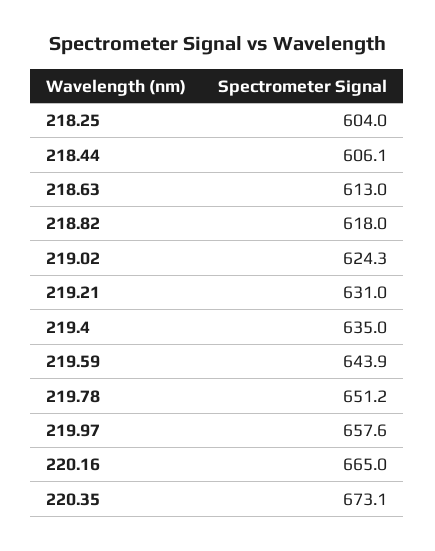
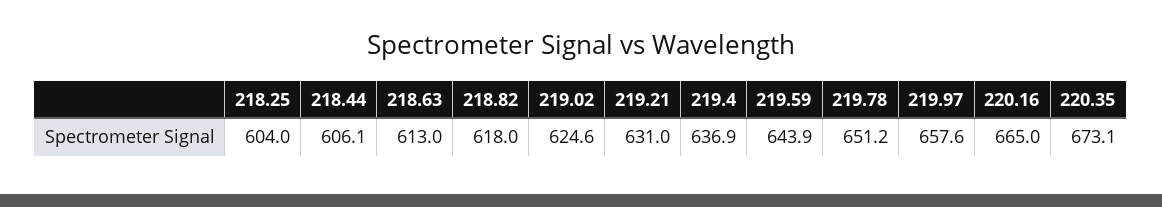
  {
    "218.25": 604,
    "218.44": 606.1,
    "218.63": 613,
    "218.82": 618,
-   "219.02": 624.3,
+   "219.02": 624.6,
    "219.21": 631,
-   "219.4": 635,
+   "219.4": 636.9,
    "219.59": 643.9,
    "219.78": 651.2,
    "219.97": 657.6,
    "220.16": 665,
    "220.35": 673.1
  }

